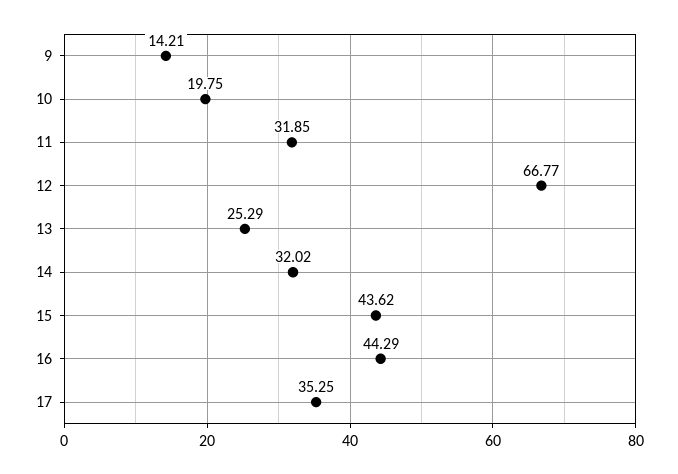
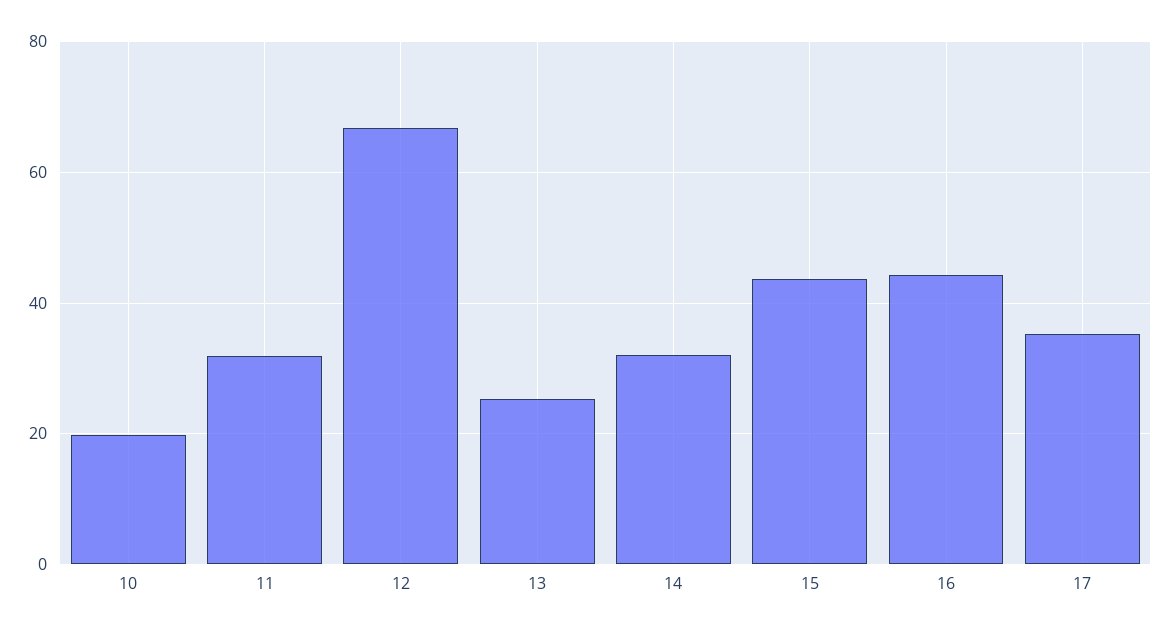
  {
-   "9": 14.21,
    "10": 19.75,
    "11": 31.85,
    "12": 66.77,
    "13": 25.29,
    "14": 32.02,
    "15": 43.62,
    "16": 44.29,
    "17": 35.25
  }

